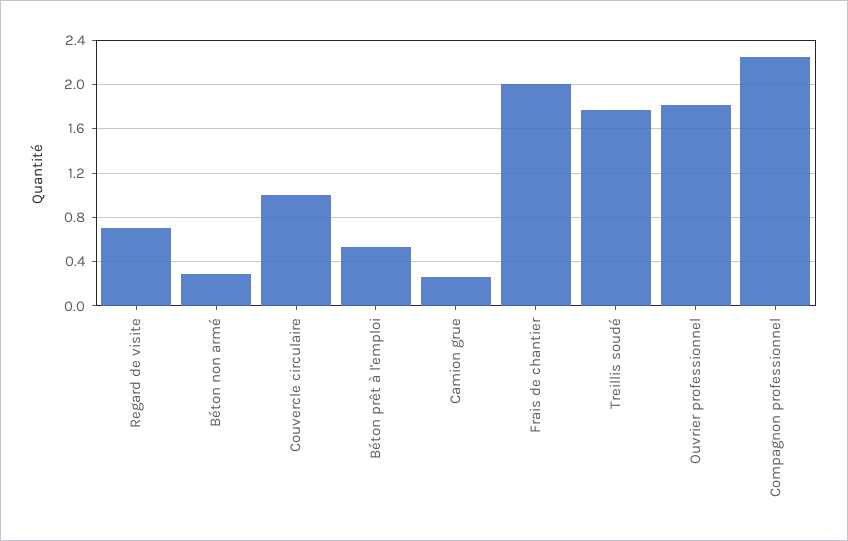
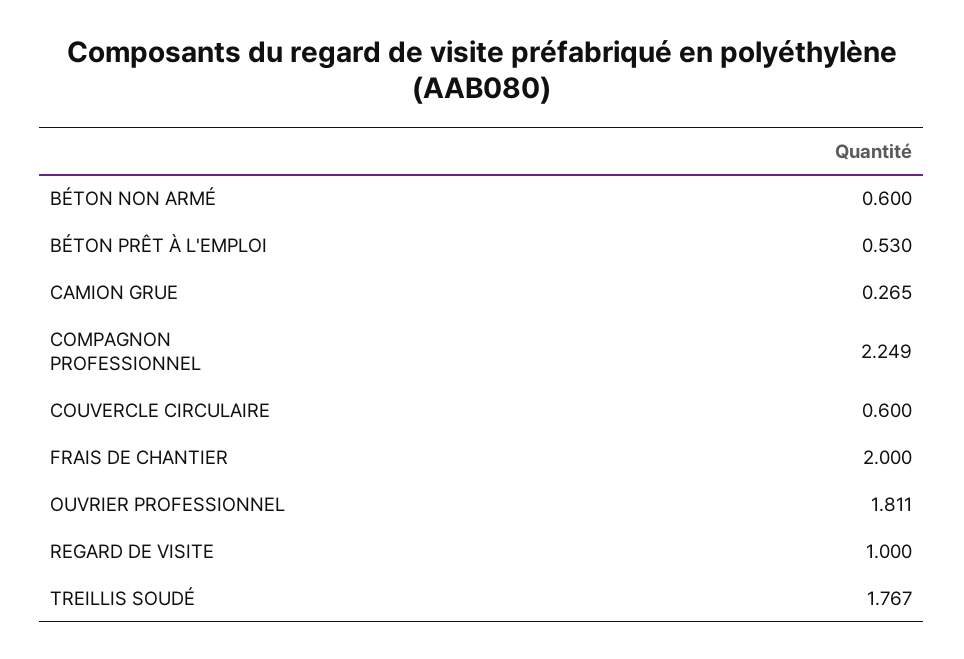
  {
-   "Regard de visite": 0.7,
+   "Regard de visite": 1,
-   "Béton non armé": 0.3,
+   "Béton non armé": 0.6,
-   "Couvercle circulaire": 1,
+   "Couvercle circulaire": 0.6,
    "Béton prêt à l'emploi": 0.53,
    "Camion grue": 0.265,
    "Frais de chantier": 2,
    "Treillis soudé": 1.767,
    "Ouvrier professionnel": 1.811,
    "Compagnon professionnel": 2.249
  }

